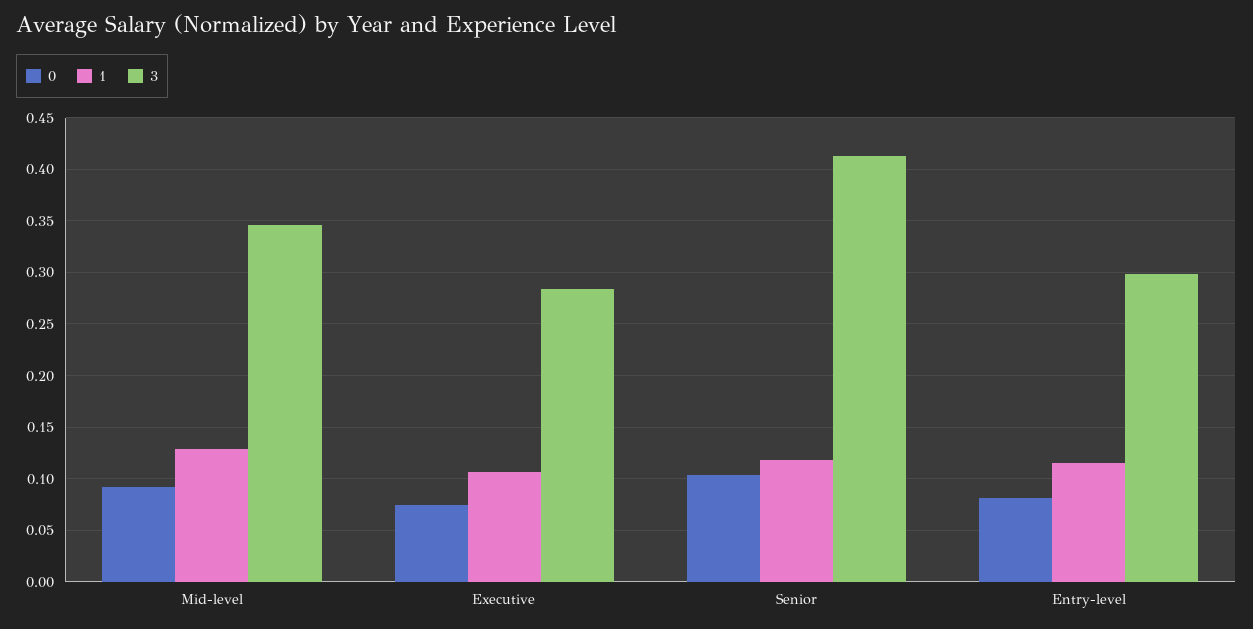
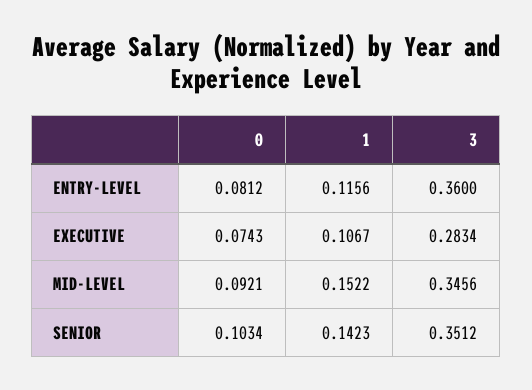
  {
    "0": {
      "Mid-level": 0.0921,
      "Executive": 0.0743,
      "Senior": 0.1034,
      "Entry-level": 0.0812
    },
    "1": {
-     "Mid-level": 0.13,
+     "Mid-level": 0.1522,
      "Executive": 0.1067,
-     "Senior": 0.12,
+     "Senior": 0.1423,
      "Entry-level": 0.1156
    },
    "3": {
      "Mid-level": 0.3456,
      "Executive": 0.2834,
-     "Senior": 0.41,
+     "Senior": 0.3512,
-     "Entry-level": 0.3
+     "Entry-level": 0.36
    }
  }

